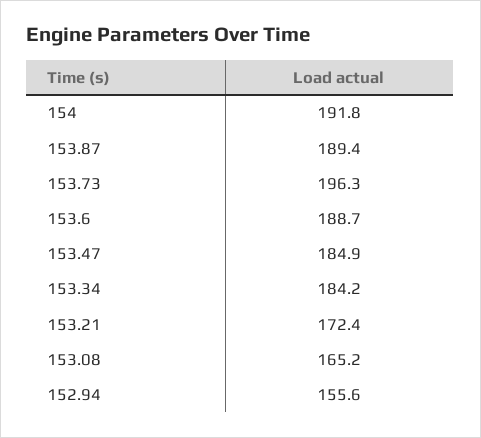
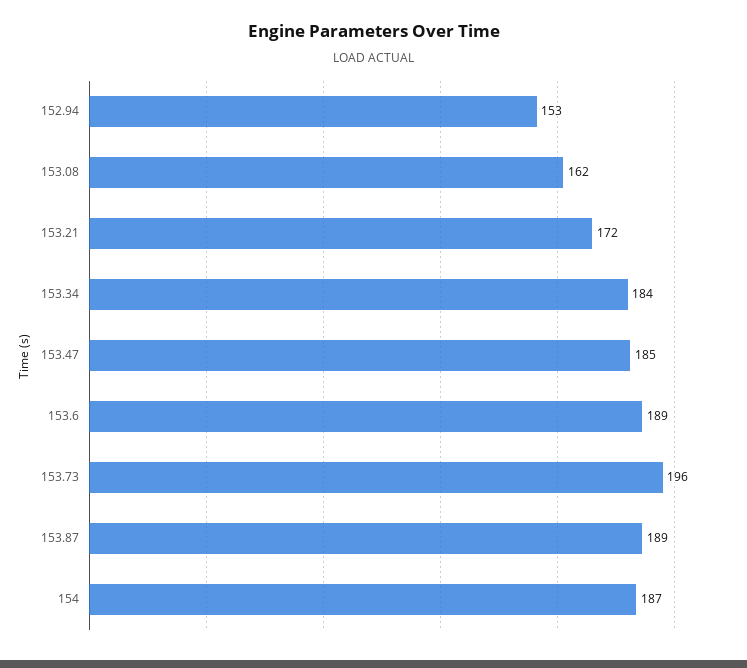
  {
-   "154": 191.8,
+   "154": 187,
    "153.87": 189.4,
    "153.73": 196.3,
    "153.6": 188.7,
    "153.47": 184.9,
    "153.34": 184.2,
    "153.21": 172.4,
-   "153.08": 165.2,
+   "153.08": 162,
-   "152.94": 155.6
+   "152.94": 153
  }

